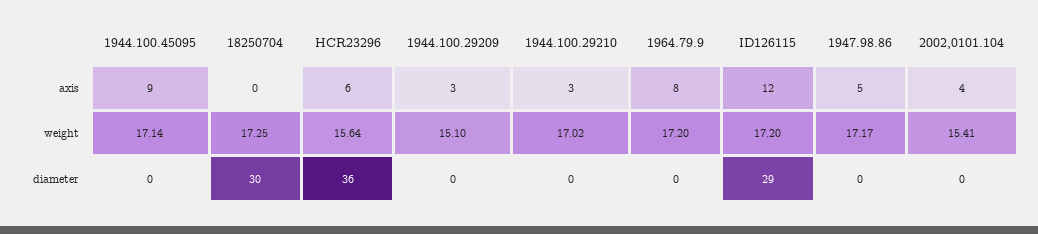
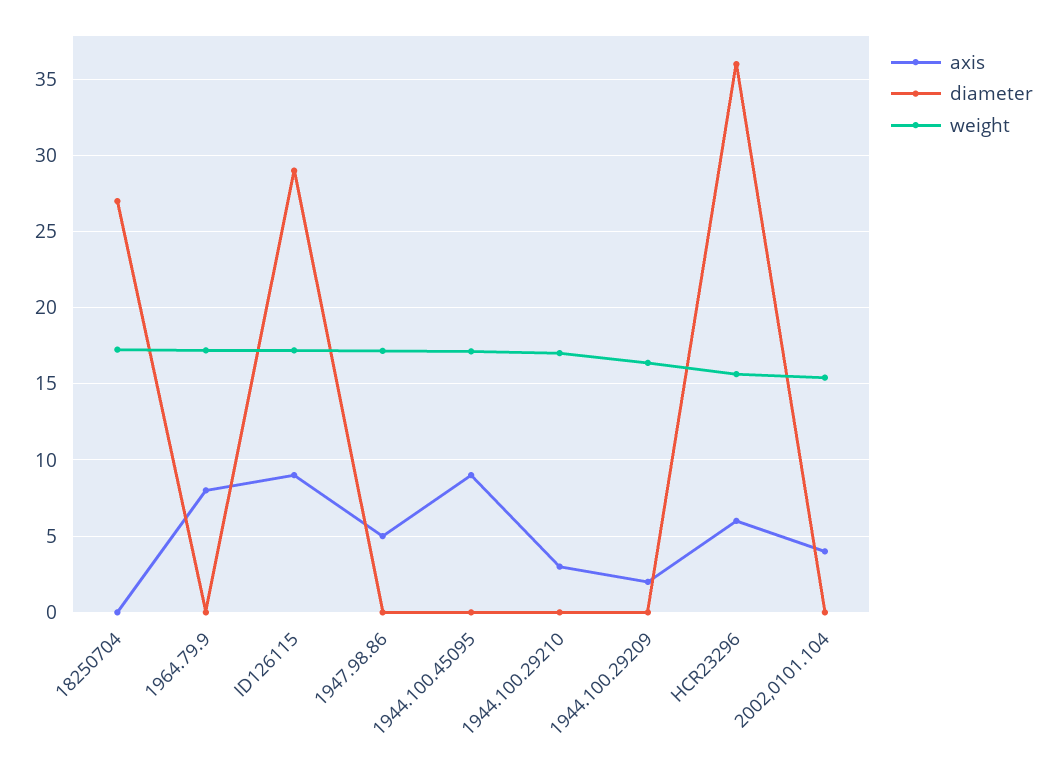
  {
    "axis": {
      "1944.100.45095": 9,
      "18250704": 0,
      "HCR23296": 6,
-     "1944.100.29209": 3,
+     "1944.100.29209": 2,
      "1944.100.29210": 3,
      "1964.79.9": 8,
-     "ID126115": 12,
+     "ID126115": 9,
      "1947.98.86": 5,
      "2002,0101.104": 4
    },
    "weight": {
      "1944.100.45095": 17.14,
      "18250704": 17.25,
      "HCR23296": 15.64,
-     "1944.100.29209": 15.1,
+     "1944.100.29209": 16.5,
      "1944.100.29210": 17.02,
      "1964.79.9": 17.2,
      "ID126115": 17.2,
      "1947.98.86": 17.17,
      "2002,0101.104": 15.41
    },
    "diameter": {
      "1944.100.45095": 0,
-     "18250704": 30,
+     "18250704": 27,
      "HCR23296": 36,
      "1944.100.29209": 0,
      "1944.100.29210": 0,
      "1964.79.9": 0,
      "ID126115": 29,
      "1947.98.86": 0,
      "2002,0101.104": 0
    }
  }

